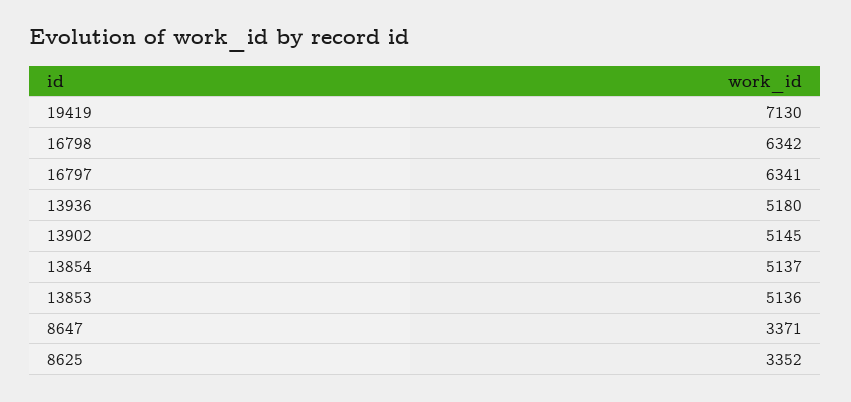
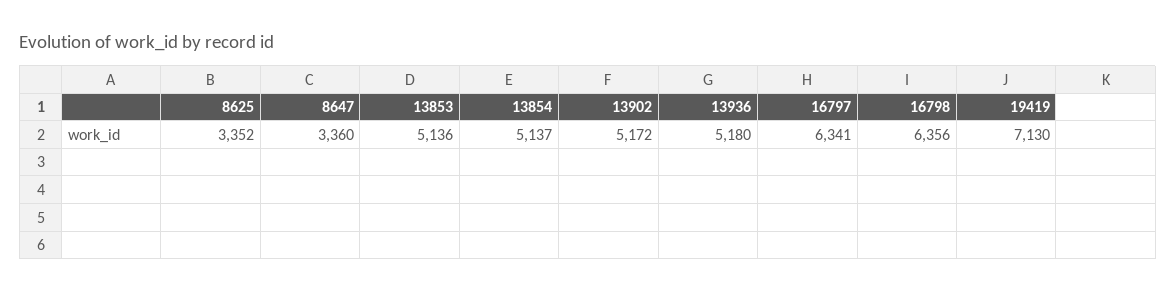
  {
    "19419": 7130,
-   "16798": 6342,
+   "16798": 6356,
    "16797": 6341,
    "13936": 5180,
-   "13902": 5145,
+   "13902": 5172,
    "13854": 5137,
    "13853": 5136,
-   "8647": 3371,
+   "8647": 3360,
    "8625": 3352
  }

